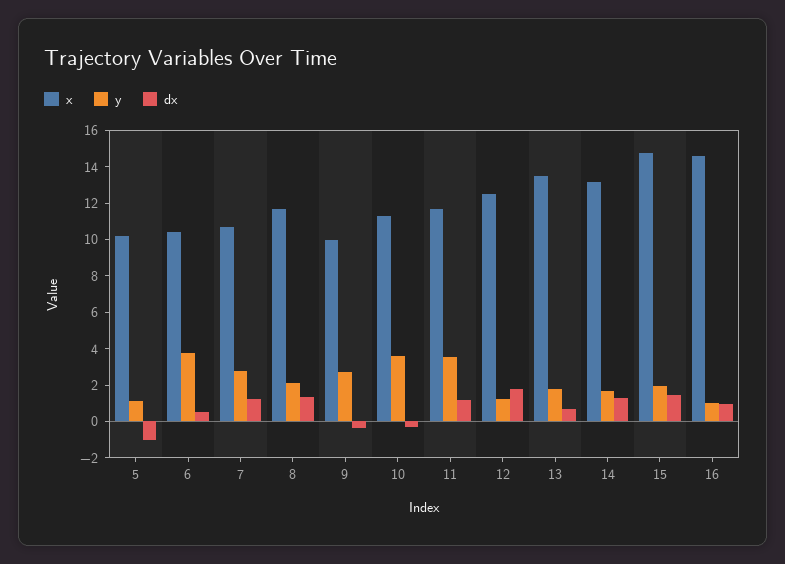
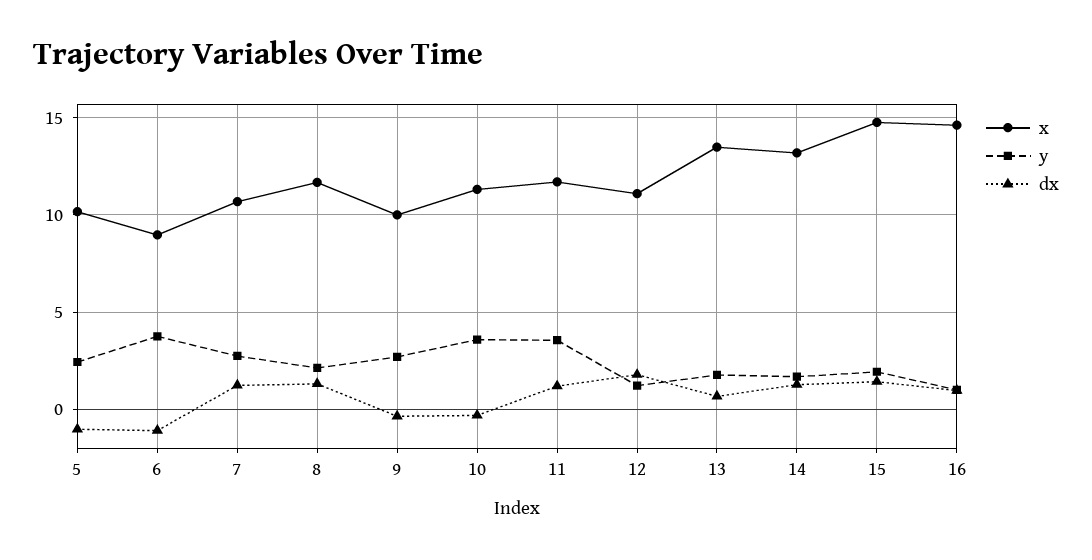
  {
    "x": {
      "5": 10,
-     "6": 10.5,
+     "6": 9,
      "7": 10.5,
      "8": 11.5,
      "9": 10,
      "10": 11.5,
      "11": 11.5,
-     "12": 12.5,
+     "12": 11,
      "13": 13.5,
      "14": 13,
      "15": 15,
      "16": 14.5
    },
    "y": {
-     "5": 1,
+     "5": 2.5,
      "6": 4,
      "7": 2.5,
      "8": 2,
      "9": 2.5,
      "10": 3.5,
      "11": 3.5,
      "12": 1,
      "13": 2,
      "14": 1.5,
      "15": 2,
      "16": 1
    },
    "dx": {
      "5": -1,
-     "6": 0.5,
+     "6": -1,
      "7": 1,
      "8": 1.5,
      "9": -0.5,
      "10": -0.5,
      "11": 1,
      "12": 2,
      "13": 0.5,
      "14": 1.5,
      "15": 1.5,
      "16": 1
    }
  }

